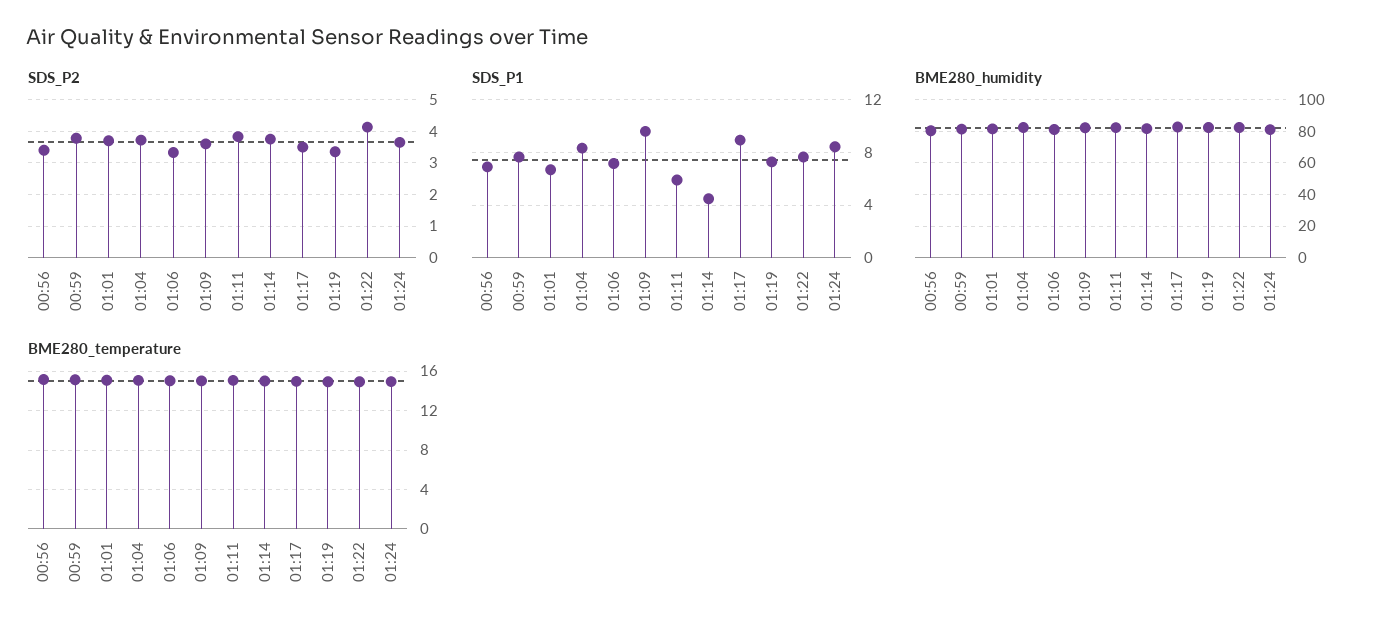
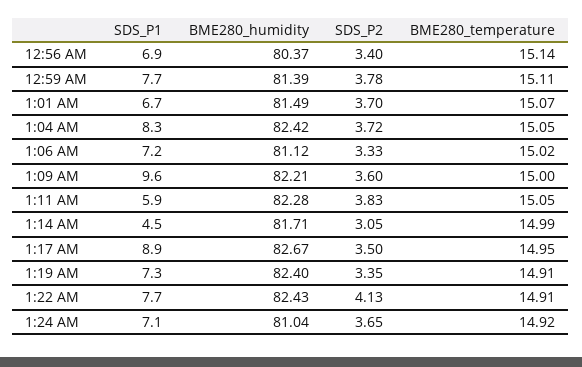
  {
    "SDS_P2": {
      "00:56": 3.4,
      "00:59": 3.78,
      "01:01": 3.7,
      "01:04": 3.72,
      "01:06": 3.33,
      "01:09": 3.6,
      "01:11": 3.83,
-     "01:14": 3.8,
+     "01:14": 3.05,
      "01:17": 3.5,
      "01:19": 3.35,
      "01:22": 4.13,
      "01:24": 3.65
    },
    "SDS_P1": {
      "00:56": 6.9,
      "00:59": 7.7,
      "01:01": 6.7,
      "01:04": 8.3,
      "01:06": 7.2,
      "01:09": 9.6,
      "01:11": 5.9,
      "01:14": 4.5,
      "01:17": 8.9,
      "01:19": 7.3,
      "01:22": 7.7,
-     "01:24": 8.5
+     "01:24": 7.1
    },
    "BME280_humidity": {
      "00:56": 80.37,
      "00:59": 81.39,
      "01:01": 81.49,
      "01:04": 82.42,
      "01:06": 81.12,
      "01:09": 82.21,
      "01:11": 82.28,
      "01:14": 81.71,
      "01:17": 82.67,
      "01:19": 82.4,
      "01:22": 82.43,
      "01:24": 81.04
    },
    "BME280_temperature": {
      "00:56": 15.14,
      "00:59": 15.11,
      "01:01": 15.07,
      "01:04": 15.05,
      "01:06": 15.02,
      "01:09": 15,
      "01:11": 15.05,
      "01:14": 14.99,
      "01:17": 14.95,
      "01:19": 14.91,
      "01:22": 14.91,
      "01:24": 14.92
    }
  }

